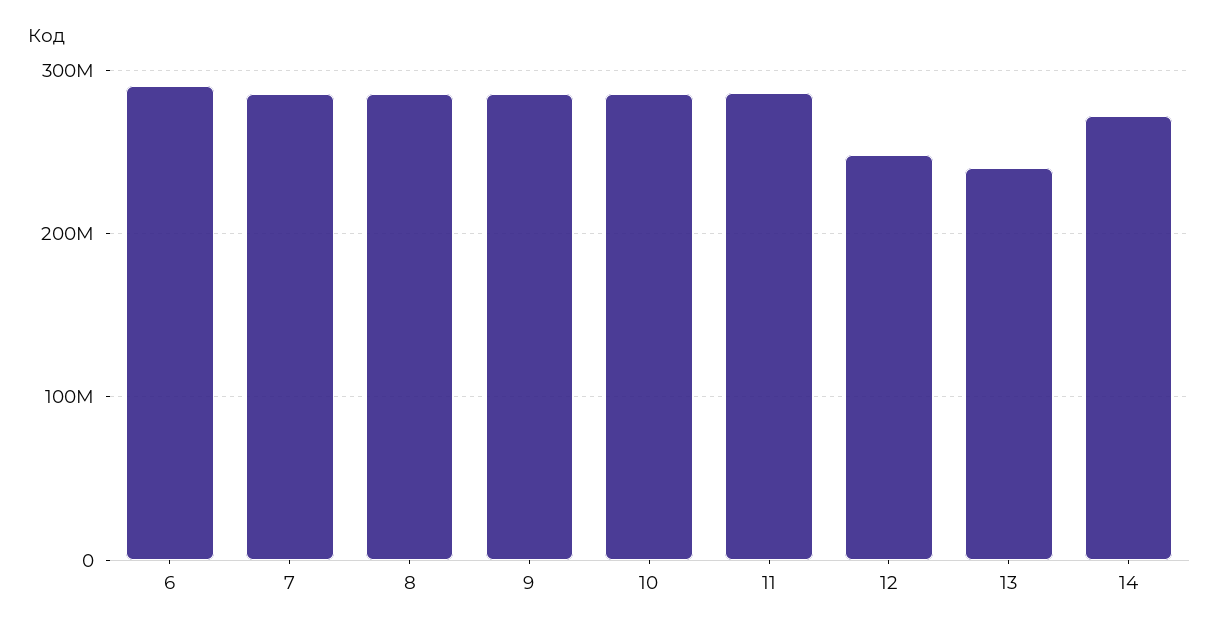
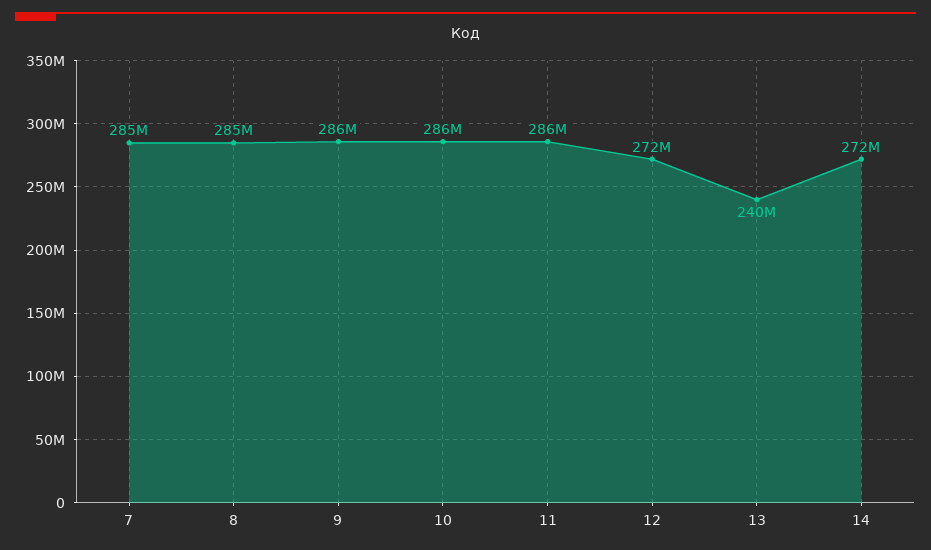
  {
-   "6": 290000000,
    "7": 285000000,
    "8": 285000000,
    "9": 286000000,
    "10": 286000000,
    "11": 286000000,
-   "12": 250000000,
+   "12": 272000000,
    "13": 240000000,
    "14": 272000000
  }

